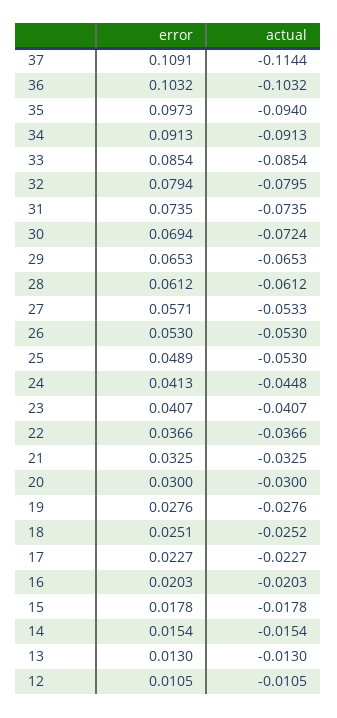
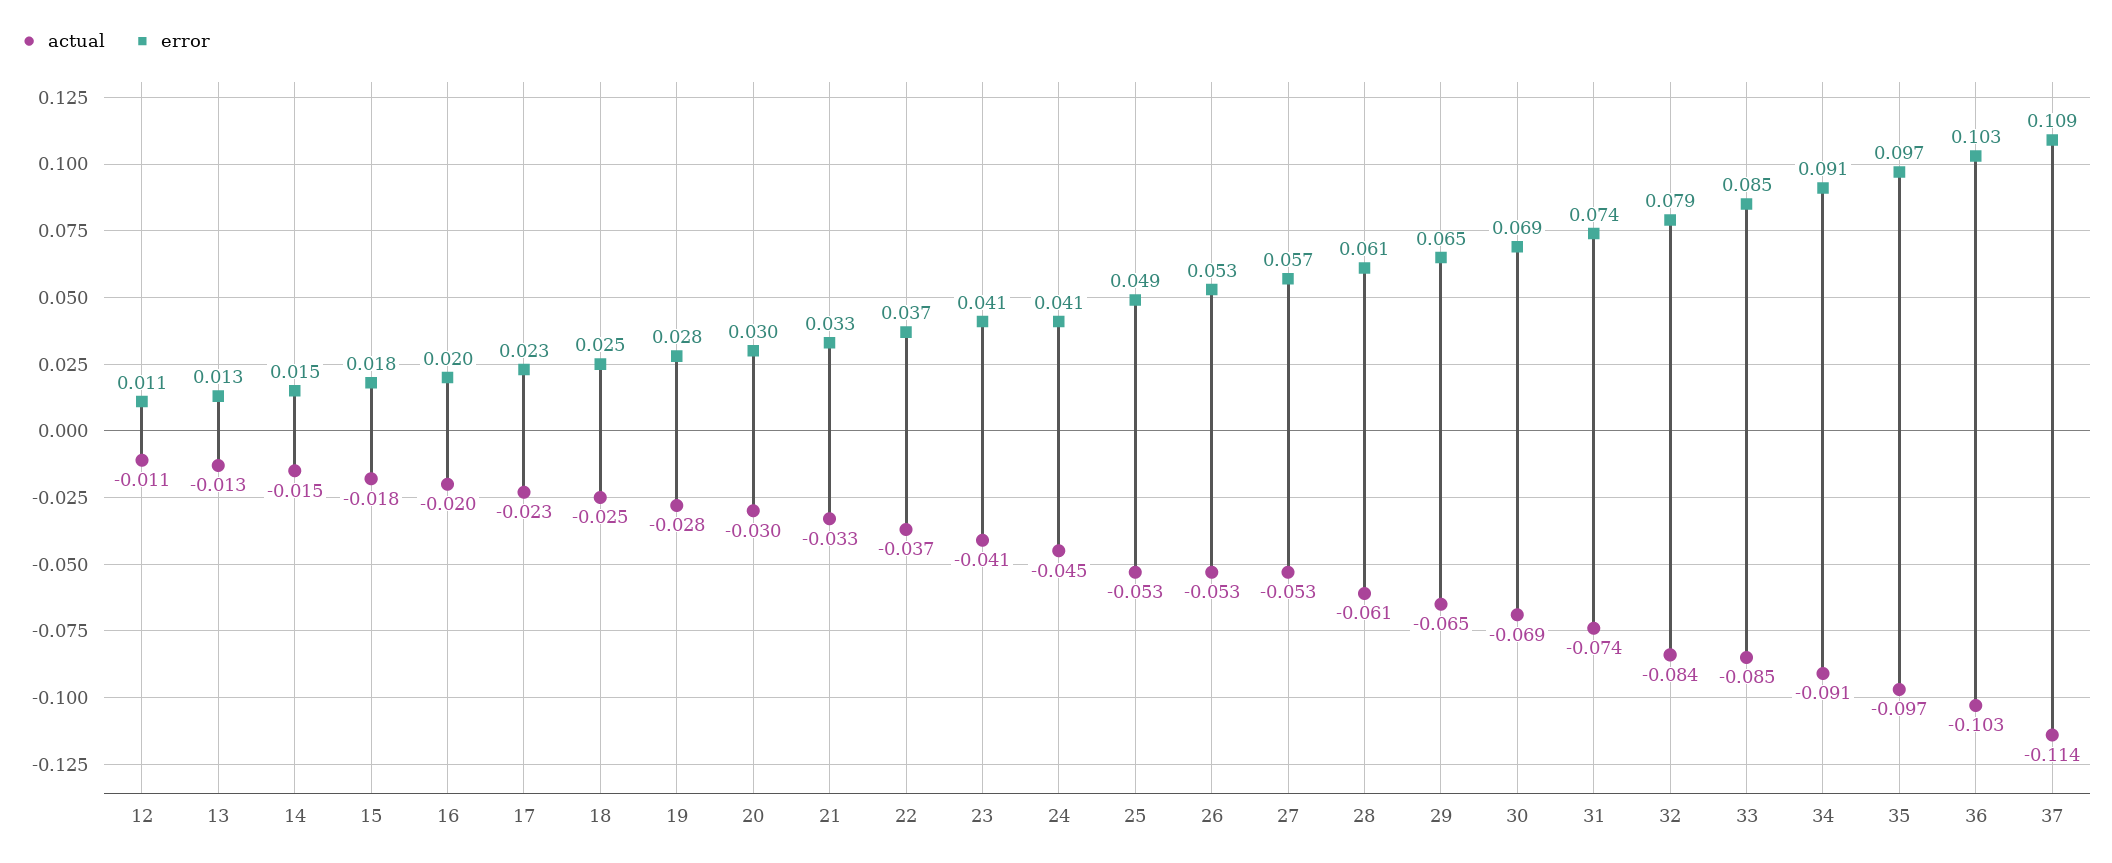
  {
    "error": {
      "37": 0.1091,
      "36": 0.1032,
      "35": 0.0973,
      "34": 0.0913,
      "33": 0.0854,
      "32": 0.0794,
      "31": 0.0735,
      "30": 0.0694,
      "29": 0.0653,
      "28": 0.0612,
      "27": 0.0571,
      "26": 0.053,
      "25": 0.0489,
      "24": 0.0413,
      "23": 0.0407,
      "22": 0.0366,
      "21": 0.0325,
      "20": 0.03,
      "19": 0.0276,
      "18": 0.0251,
      "17": 0.0227,
      "16": 0.0203,
      "15": 0.0178,
      "14": 0.0154,
      "13": 0.013,
      "12": 0.0105
    },
    "actual": {
      "37": -0.1144,
      "36": -0.1032,
-     "35": -0.094,
+     "35": -0.097,
      "34": -0.0913,
      "33": -0.0854,
-     "32": -0.0795,
+     "32": -0.084,
      "31": -0.0735,
-     "30": -0.0724,
+     "30": -0.069,
      "29": -0.0653,
      "28": -0.0612,
      "27": -0.0533,
      "26": -0.053,
      "25": -0.053,
      "24": -0.0448,
      "23": -0.0407,
      "22": -0.0366,
      "21": -0.0325,
      "20": -0.03,
      "19": -0.0276,
      "18": -0.0252,
      "17": -0.0227,
      "16": -0.0203,
      "15": -0.0178,
      "14": -0.0154,
      "13": -0.013,
      "12": -0.0105
    }
  }

